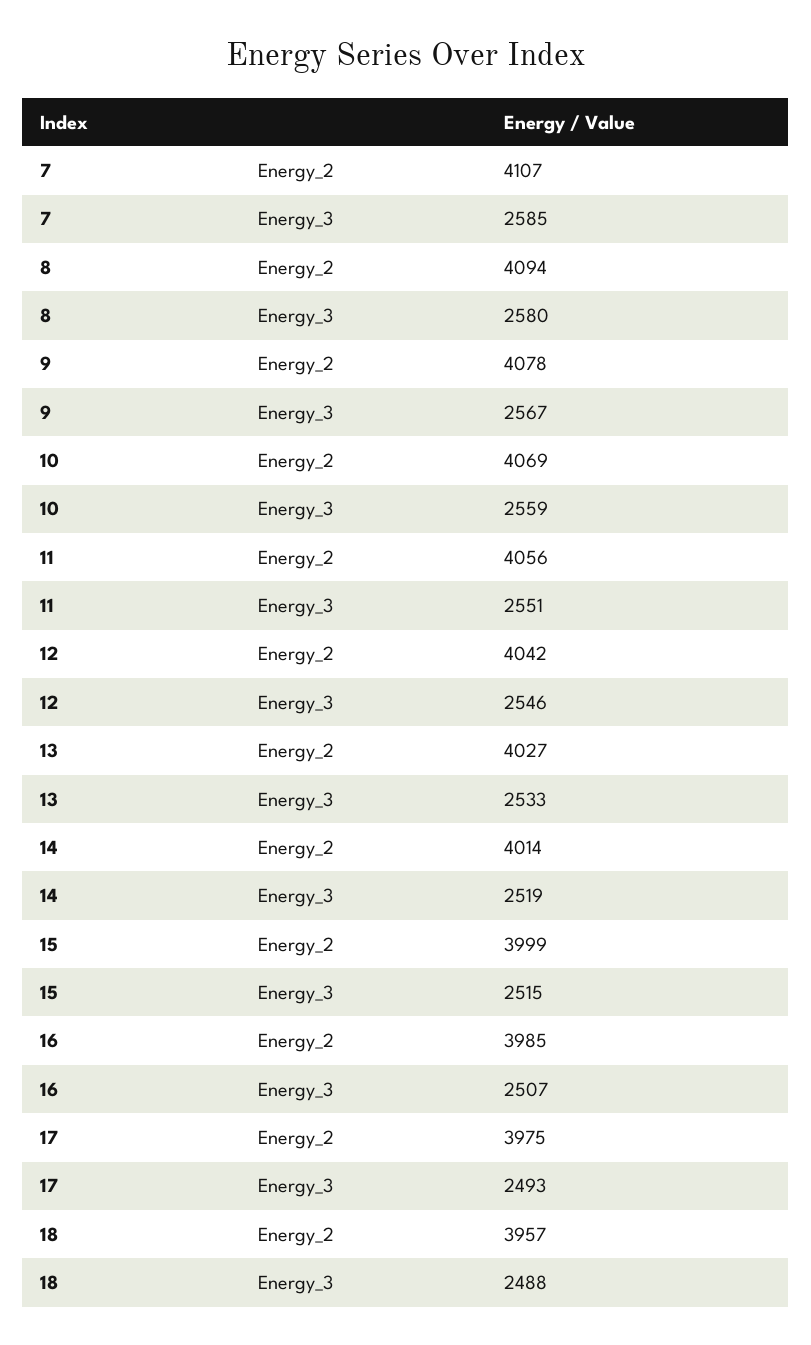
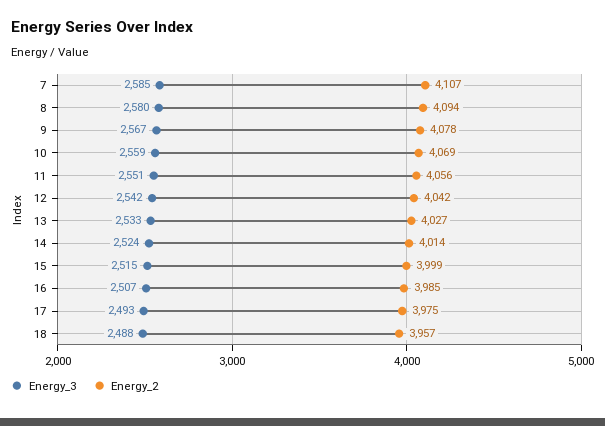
  {
    "Energy_2": {
      "7": 4107,
      "8": 4094,
      "9": 4078,
      "10": 4069,
      "11": 4056,
      "12": 4042,
      "13": 4027,
      "14": 4014,
      "15": 3999,
      "16": 3985,
      "17": 3975,
      "18": 3957
    },
    "Energy_3": {
      "7": 2585,
      "8": 2580,
      "9": 2567,
      "10": 2559,
      "11": 2551,
-     "12": 2546,
+     "12": 2542,
      "13": 2533,
-     "14": 2519,
+     "14": 2524,
      "15": 2515,
      "16": 2507,
      "17": 2493,
      "18": 2488
    }
  }

